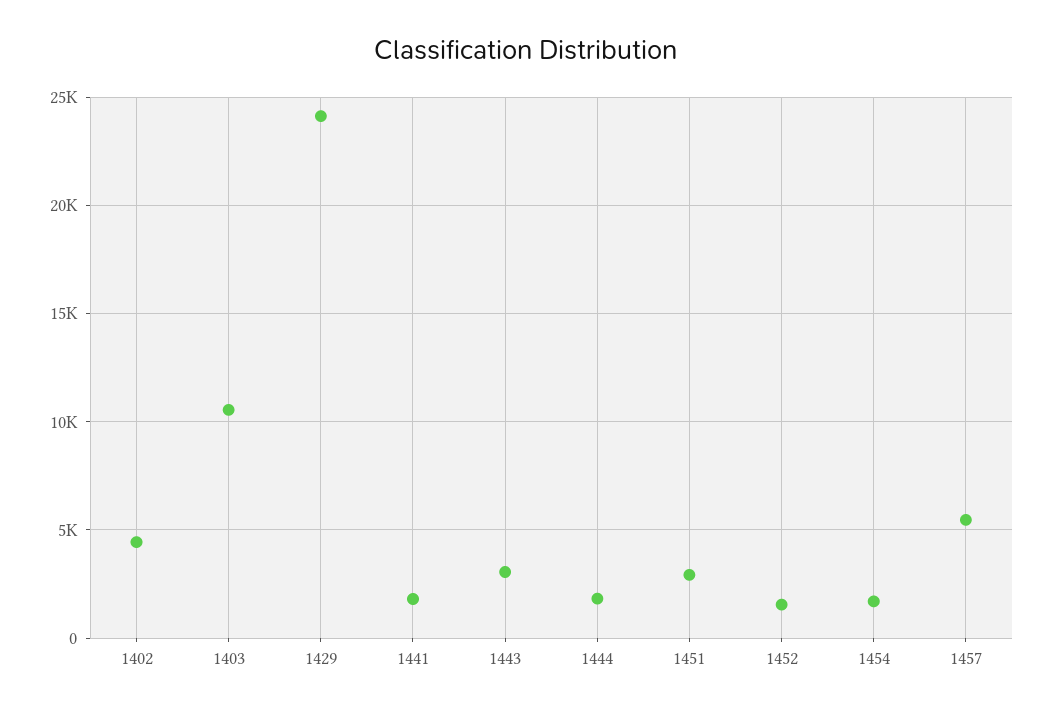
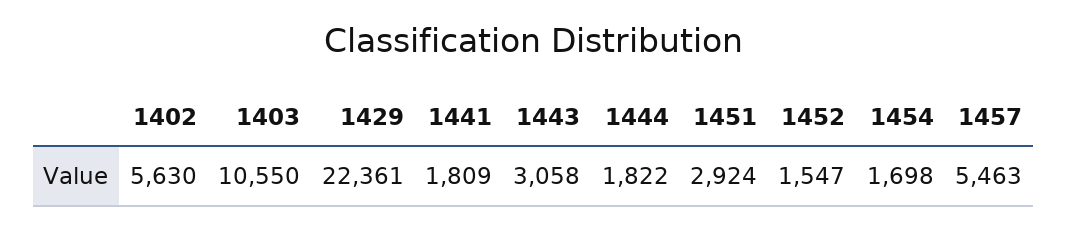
  {
-   "1402": 4500,
+   "1402": 5630,
    "1403": 10550,
-   "1429": 24000,
+   "1429": 22361,
    "1441": 1809,
    "1443": 3058,
    "1444": 1822,
    "1451": 2924,
    "1452": 1547,
    "1454": 1698,
    "1457": 5463
  }

